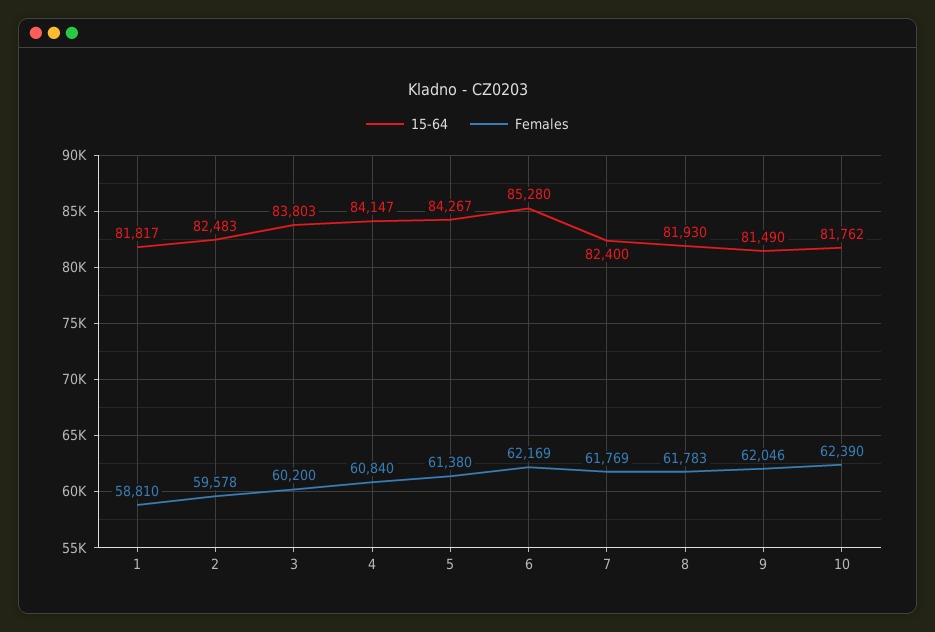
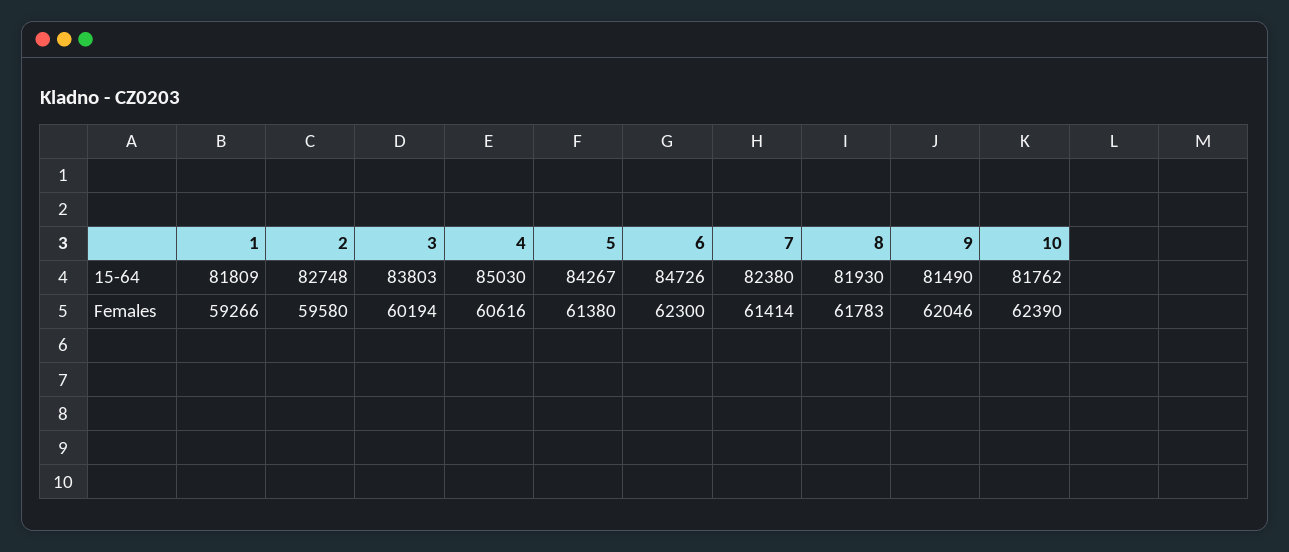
  {
    "15-64": {
-     "1": 81817,
+     "1": 81809,
-     "2": 82483,
+     "2": 82748,
      "3": 83803,
-     "4": 84147,
+     "4": 85030,
      "5": 84267,
-     "6": 85280,
+     "6": 84726,
-     "7": 82400,
+     "7": 82380,
      "8": 81930,
      "9": 81490,
      "10": 81762
    },
    "Females": {
-     "1": 58810,
+     "1": 59266,
-     "2": 59578,
+     "2": 59580,
-     "3": 60200,
+     "3": 60194,
-     "4": 60840,
+     "4": 60616,
      "5": 61380,
-     "6": 62169,
+     "6": 62300,
-     "7": 61769,
+     "7": 61414,
      "8": 61783,
      "9": 62046,
      "10": 62390
    }
  }

